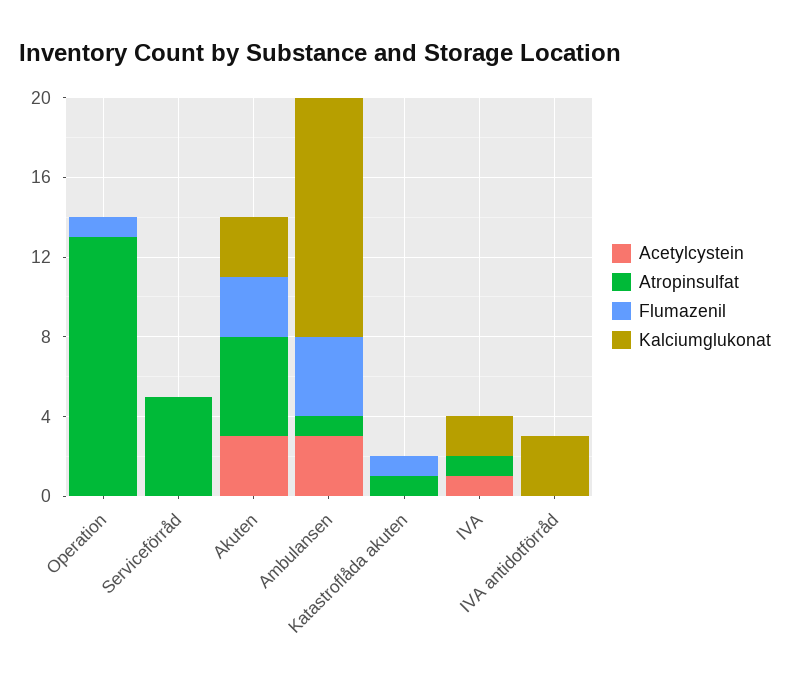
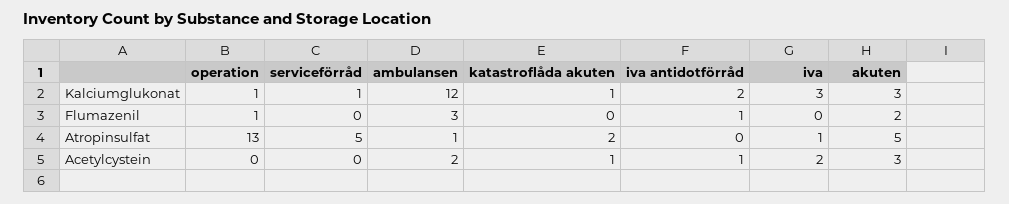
  {
    "Acetylcystein": {
      "Operation": 0,
      "Serviceförråd": 0,
      "Akuten": 3,
-     "Ambulansen": 3,
+     "Ambulansen": 2,
-     "Katastroflåda akuten": 0,
+     "Katastroflåda akuten": 1,
-     "IVA": 1,
+     "IVA": 2,
-     "IVA antidotförråd": 0
+     "IVA antidotförråd": 1
    },
    "Atropinsulfat": {
      "Operation": 13,
      "Serviceförråd": 5,
      "Akuten": 5,
      "Ambulansen": 1,
-     "Katastroflåda akuten": 1,
+     "Katastroflåda akuten": 2,
      "IVA": 1,
      "IVA antidotförråd": 0
    },
    "Flumazenil": {
      "Operation": 1,
      "Serviceförråd": 0,
-     "Akuten": 3,
+     "Akuten": 2,
-     "Ambulansen": 4,
+     "Ambulansen": 3,
-     "Katastroflåda akuten": 1,
+     "Katastroflåda akuten": 0,
      "IVA": 0,
-     "IVA antidotförråd": 0
+     "IVA antidotförråd": 1
    },
    "Kalciumglukonat": {
-     "Operation": 0,
+     "Operation": 1,
-     "Serviceförråd": 0,
+     "Serviceförråd": 1,
      "Akuten": 3,
      "Ambulansen": 12,
-     "Katastroflåda akuten": 0,
+     "Katastroflåda akuten": 1,
-     "IVA": 2,
+     "IVA": 3,
-     "IVA antidotförråd": 3
+     "IVA antidotförråd": 2
    }
  }

